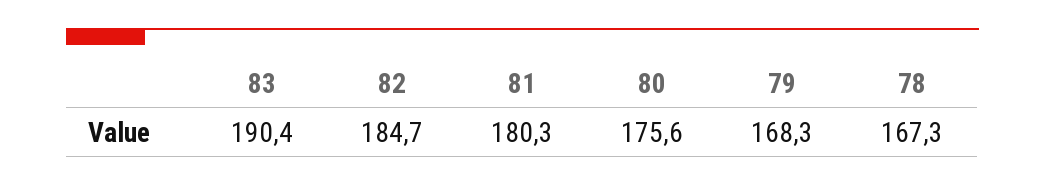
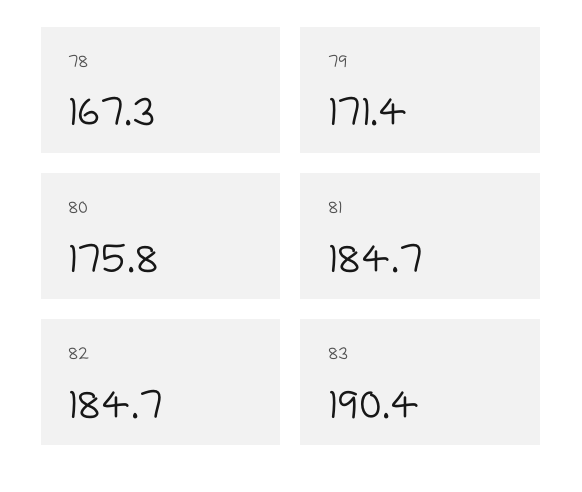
  {
    "83": 190.4,
    "82": 184.7,
-   "81": 180.3,
+   "81": 184.7,
-   "80": 175.6,
+   "80": 175.8,
-   "79": 168.3,
+   "79": 171.4,
    "78": 167.3
  }

